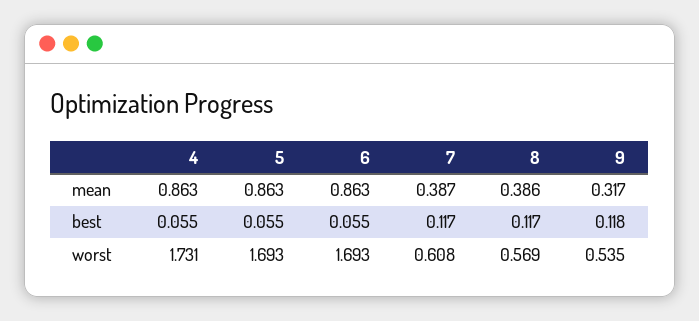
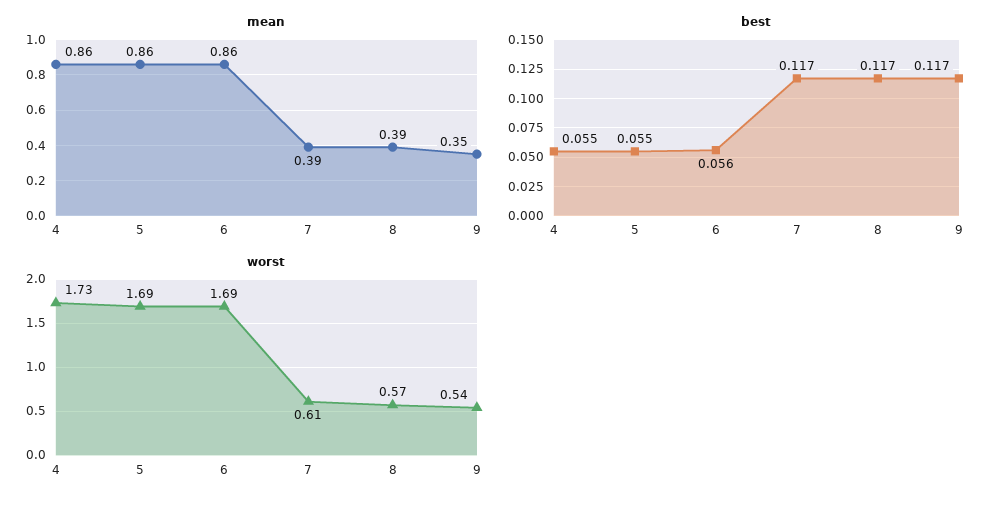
  {
    "mean": {
      "4": 0.863,
      "5": 0.863,
      "6": 0.863,
      "7": 0.387,
      "8": 0.386,
-     "9": 0.317
+     "9": 0.35
    },
    "best": {
      "4": 0.055,
      "5": 0.055,
-     "6": 0.055,
+     "6": 0.056,
      "7": 0.117,
      "8": 0.117,
-     "9": 0.118
+     "9": 0.117
    },
    "worst": {
      "4": 1.731,
      "5": 1.693,
      "6": 1.693,
      "7": 0.608,
      "8": 0.569,
      "9": 0.535
    }
  }

